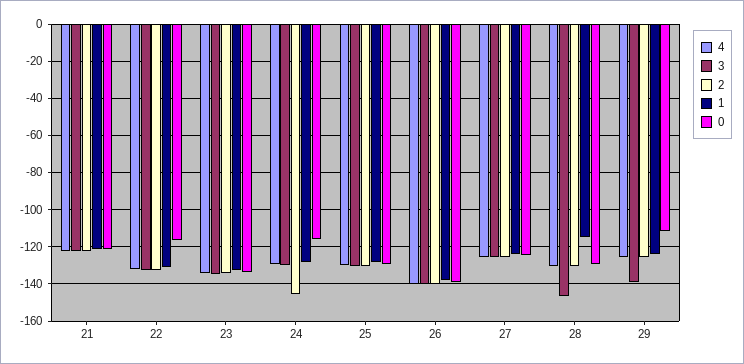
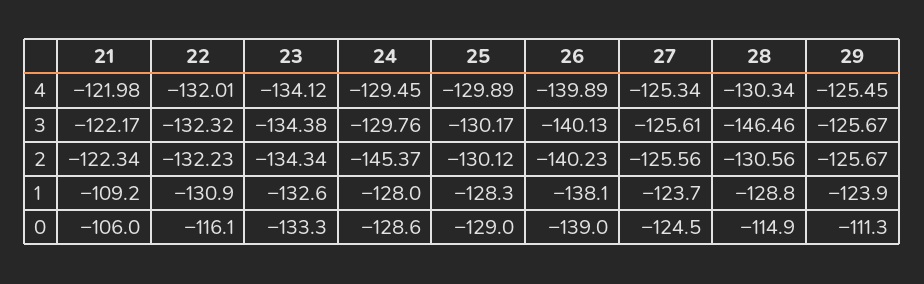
  {
    "4": {
      "21": -121.98,
      "22": -132.01,
      "23": -134.12,
      "24": -129.45,
      "25": -129.89,
      "26": -139.89,
      "27": -125.34,
      "28": -130.34,
      "29": -125.45
    },
    "3": {
      "21": -122.17,
      "22": -132.32,
      "23": -134.38,
      "24": -129.76,
      "25": -130.17,
      "26": -140.13,
      "27": -125.61,
      "28": -146.46,
-     "29": -140
+     "29": -125.67
    },
    "2": {
      "21": -122.34,
      "22": -132.23,
      "23": -134.34,
      "24": -145.37,
      "25": -130.12,
      "26": -140.23,
      "27": -125.56,
      "28": -130.56,
      "29": -125.67
    },
    "1": {
-     "21": -120,
+     "21": -109.2,
      "22": -130.9,
      "23": -132.6,
      "24": -128,
      "25": -128.3,
      "26": -138.1,
      "27": -123.7,
-     "28": -115,
+     "28": -128.8,
      "29": -123.9
    },
    "0": {
-     "21": -120,
+     "21": -106,
      "22": -116.1,
      "23": -133.3,
-     "24": -115,
+     "24": -128.6,
      "25": -129,
      "26": -139,
      "27": -124.5,
-     "28": -130,
+     "28": -114.9,
      "29": -111.3
    }
  }

